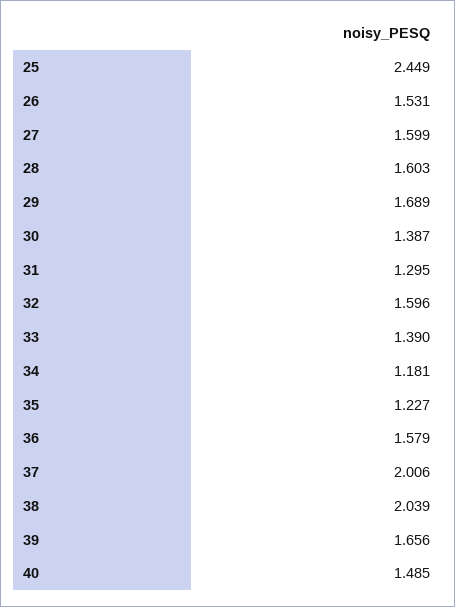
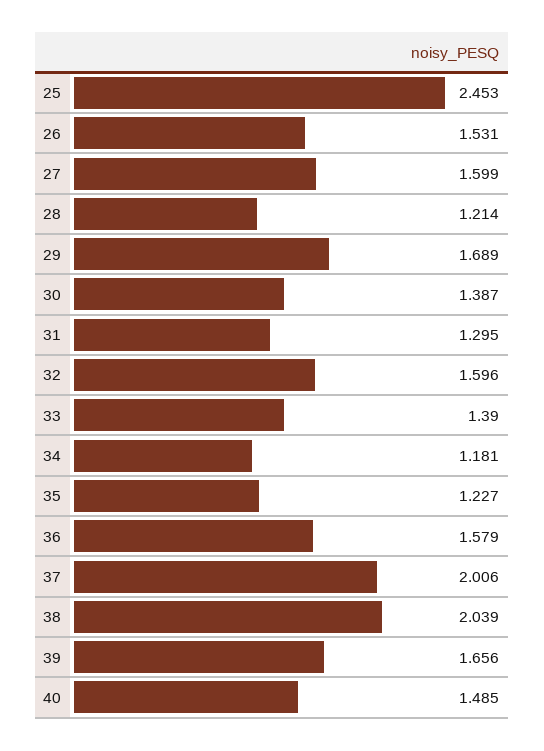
  {
-   "25": 2.449,
+   "25": 2.453,
    "26": 1.531,
    "27": 1.599,
-   "28": 1.603,
+   "28": 1.214,
    "29": 1.689,
    "30": 1.387,
    "31": 1.295,
    "32": 1.596,
    "33": 1.39,
    "34": 1.181,
    "35": 1.227,
    "36": 1.579,
    "37": 2.006,
    "38": 2.039,
    "39": 1.656,
    "40": 1.485
  }

